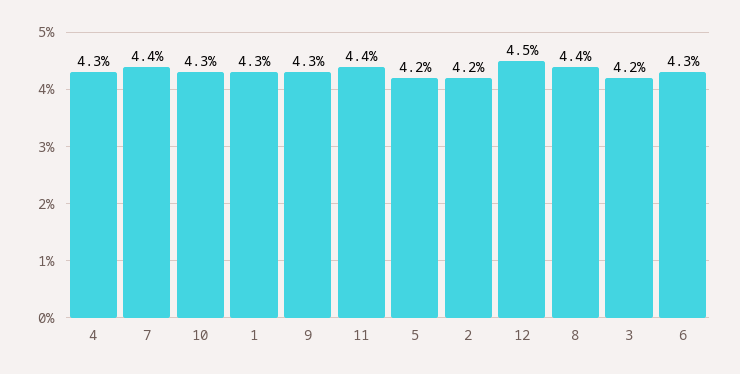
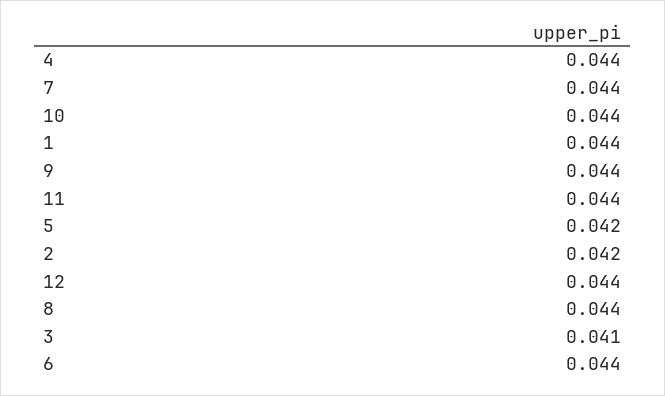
  {
-   "4": 0.043,
+   "4": 0.044,
    "7": 0.044,
-   "10": 0.043,
+   "10": 0.044,
-   "1": 0.043,
+   "1": 0.044,
-   "9": 0.043,
+   "9": 0.044,
    "11": 0.044,
    "5": 0.042,
    "2": 0.042,
-   "12": 0.045,
+   "12": 0.044,
    "8": 0.044,
-   "3": 0.042,
+   "3": 0.041,
-   "6": 0.043
+   "6": 0.044
  }

